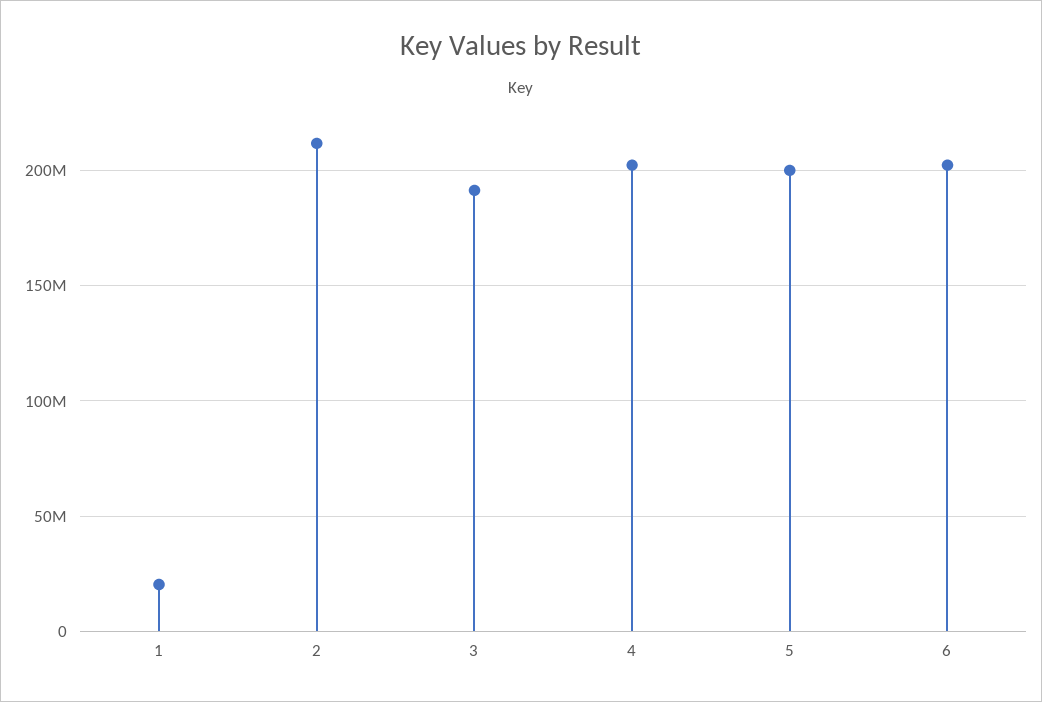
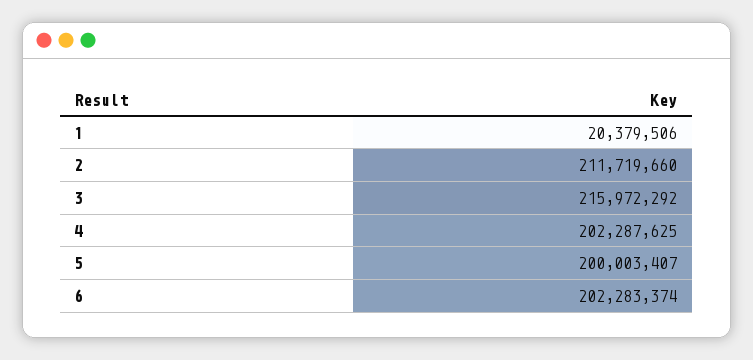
  {
    "1": 20379506,
    "2": 211719660,
-   "3": 190000000,
+   "3": 215972292,
    "4": 202287625,
    "5": 200003407,
    "6": 202283374
  }

